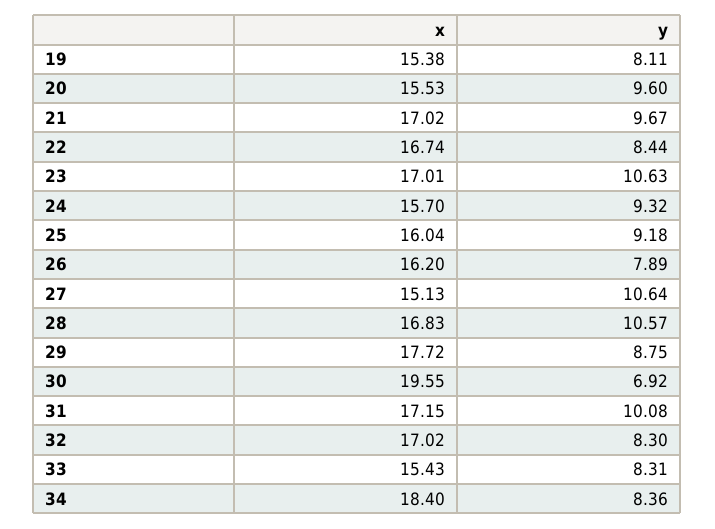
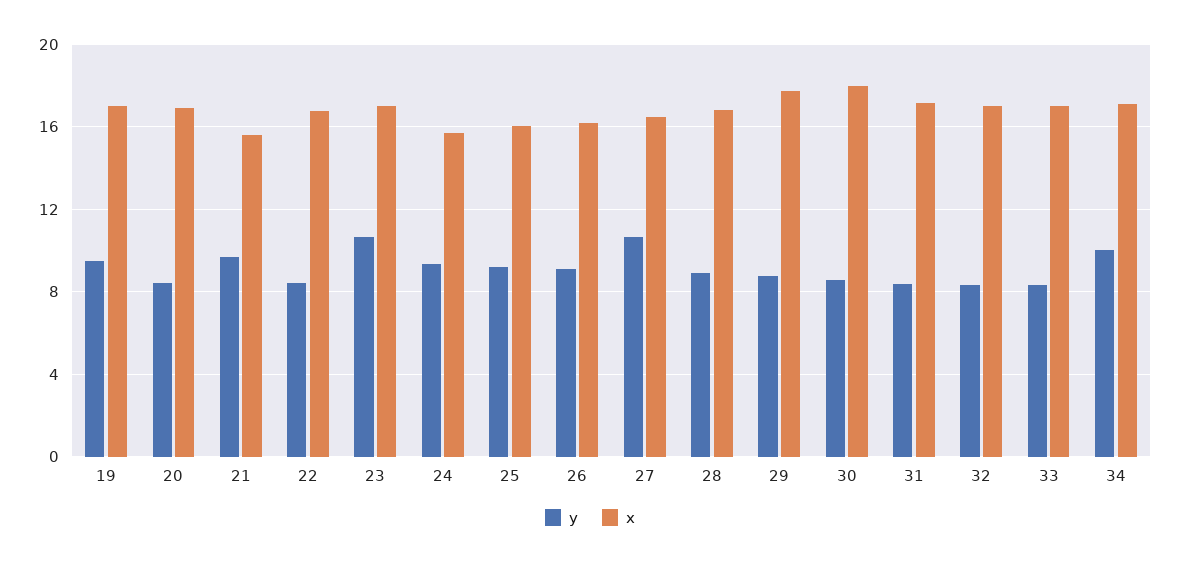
  {
    "x": {
-     "19": 15.38,
+     "19": 17,
-     "20": 15.53,
+     "20": 17,
-     "21": 17.02,
+     "21": 15.5,
      "22": 16.74,
      "23": 17.01,
      "24": 15.7,
      "25": 16.04,
      "26": 16.2,
-     "27": 15.13,
+     "27": 16.5,
      "28": 16.83,
      "29": 17.72,
-     "30": 19.55,
+     "30": 18,
      "31": 17.15,
      "32": 17.02,
-     "33": 15.43,
+     "33": 17,
-     "34": 18.4
+     "34": 17
    },
    "y": {
-     "19": 8.11,
+     "19": 9.5,
-     "20": 9.6,
+     "20": 8.5,
      "21": 9.67,
      "22": 8.44,
      "23": 10.63,
      "24": 9.32,
      "25": 9.18,
-     "26": 7.89,
+     "26": 9,
      "27": 10.64,
-     "28": 10.57,
+     "28": 9,
      "29": 8.75,
-     "30": 6.92,
+     "30": 8.5,
-     "31": 10.08,
+     "31": 8.5,
      "32": 8.3,
      "33": 8.31,
-     "34": 8.36
+     "34": 10
    }
  }

